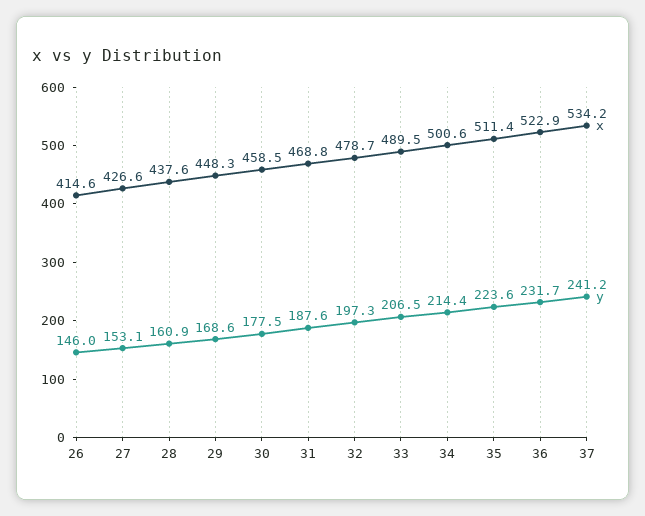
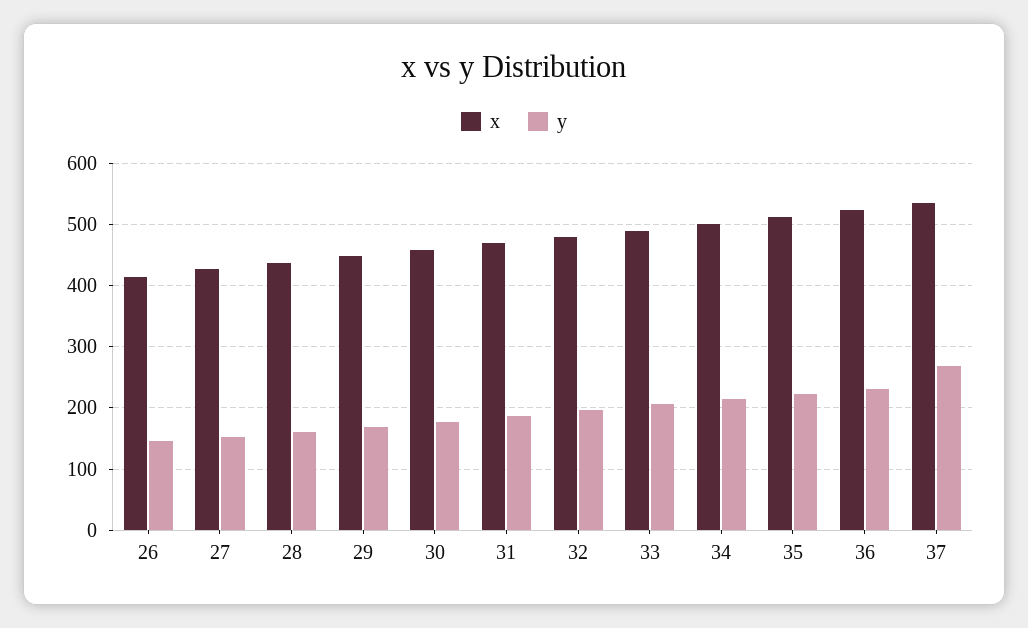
  {
    "x": {
      "26": 414.6,
      "27": 426.6,
      "28": 437.6,
      "29": 448.3,
      "30": 458.5,
      "31": 468.8,
      "32": 478.7,
      "33": 489.5,
      "34": 500.6,
      "35": 511.4,
      "36": 522.9,
      "37": 534.2
    },
    "y": {
      "26": 146,
      "27": 153.1,
      "28": 160.9,
      "29": 168.6,
      "30": 177.5,
      "31": 187.6,
      "32": 197.3,
      "33": 206.5,
      "34": 214.4,
      "35": 223.6,
      "36": 231.7,
-     "37": 241.2
+     "37": 270
    }
  }

